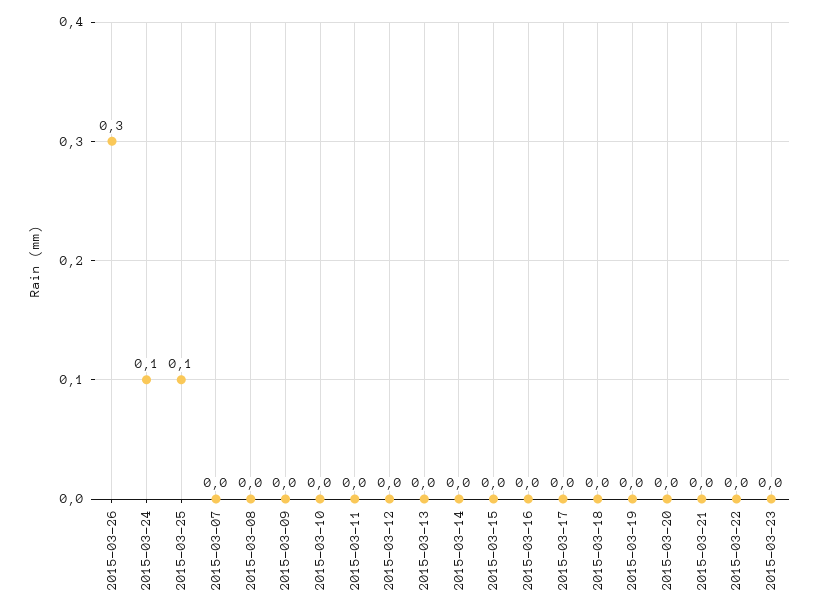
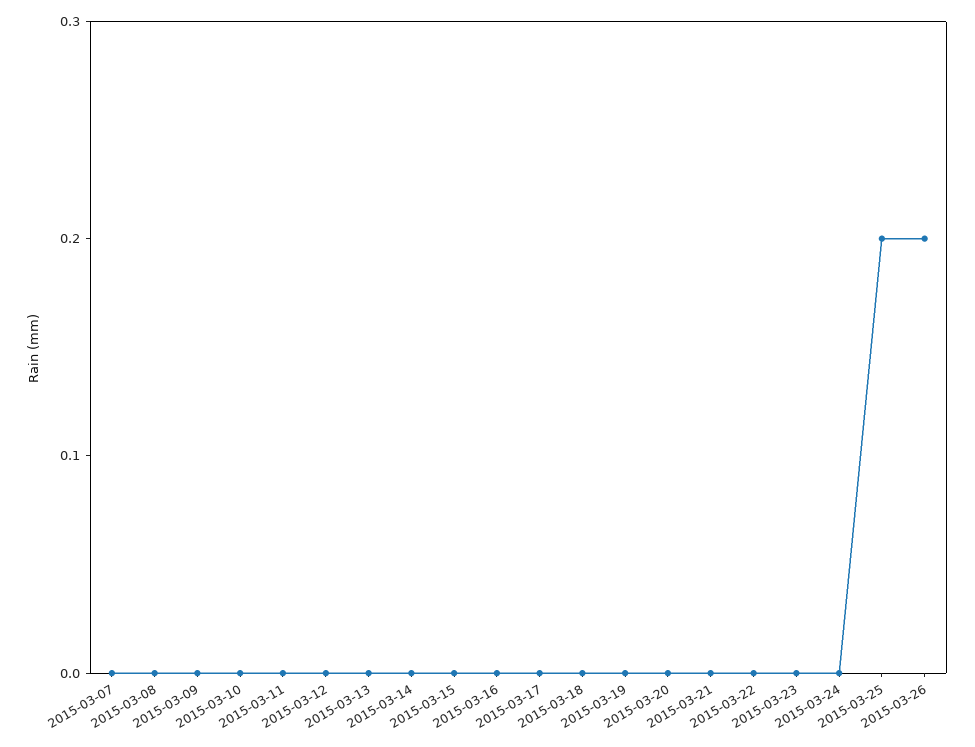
  {
-   "2015-03-26": 0.3,
+   "2015-03-26": 0.2,
-   "2015-03-24": 0.1,
+   "2015-03-24": 0,
-   "2015-03-25": 0.1,
+   "2015-03-25": 0.2,
    "2015-03-07": 0,
    "2015-03-08": 0,
    "2015-03-09": 0,
    "2015-03-10": 0,
    "2015-03-11": 0,
    "2015-03-12": 0,
    "2015-03-13": 0,
    "2015-03-14": 0,
    "2015-03-15": 0,
    "2015-03-16": 0,
    "2015-03-17": 0,
    "2015-03-18": 0,
    "2015-03-19": 0,
    "2015-03-20": 0,
    "2015-03-21": 0,
    "2015-03-22": 0,
    "2015-03-23": 0
  }

